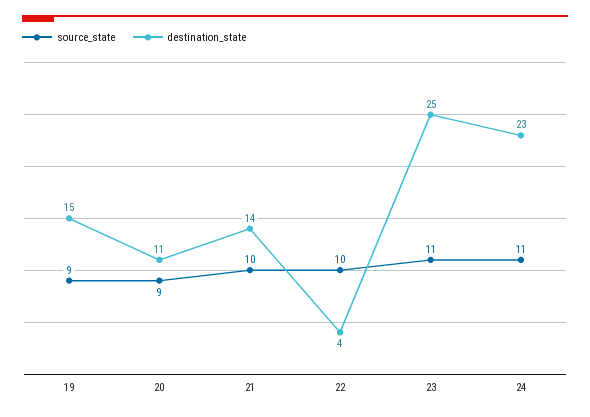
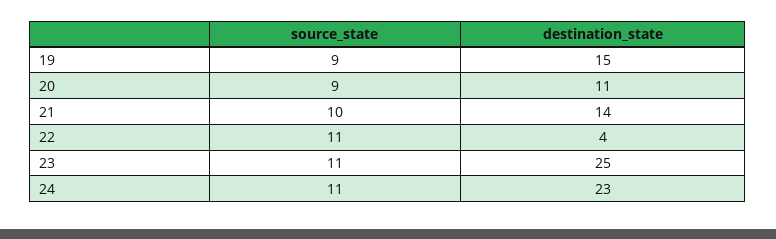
  {
    "source_state": {
      "19": 9,
      "20": 9,
      "21": 10,
-     "22": 10,
+     "22": 11,
      "23": 11,
      "24": 11
    },
    "destination_state": {
      "19": 15,
      "20": 11,
      "21": 14,
      "22": 4,
      "23": 25,
      "24": 23
    }
  }

